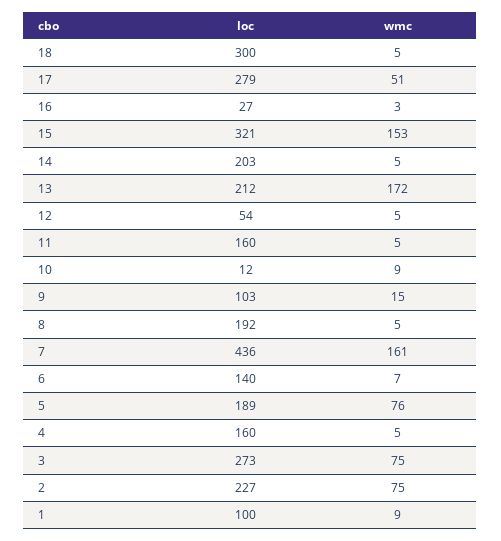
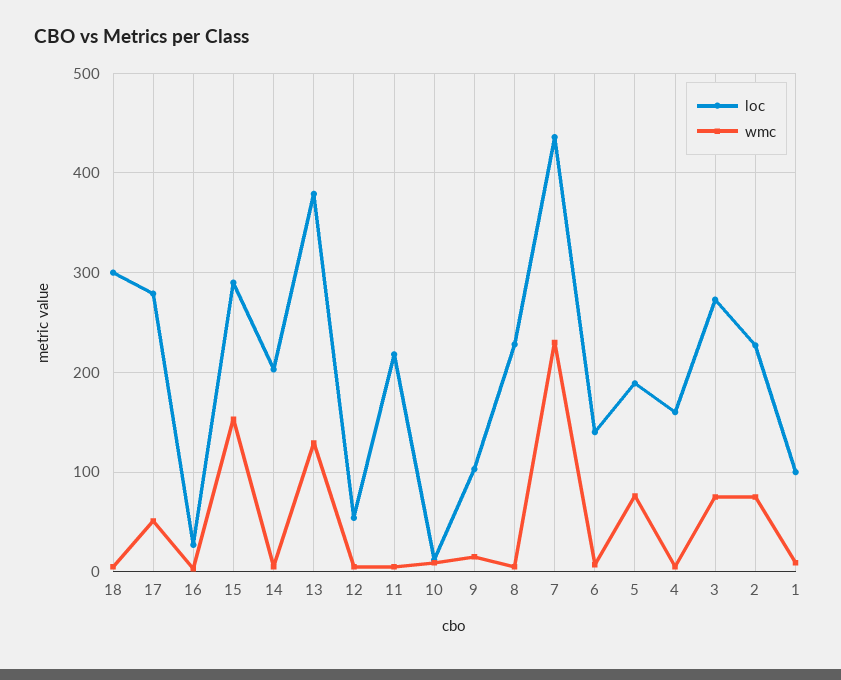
  {
    "loc": {
      "18": 300,
      "17": 279,
      "16": 27,
-     "15": 321,
+     "15": 290,
      "14": 203,
-     "13": 212,
+     "13": 380,
      "12": 54,
-     "11": 160,
+     "11": 220,
      "10": 12,
      "9": 103,
-     "8": 192,
+     "8": 230,
      "7": 436,
      "6": 140,
      "5": 189,
      "4": 160,
      "3": 273,
      "2": 227,
      "1": 100
    },
    "wmc": {
      "18": 5,
      "17": 51,
      "16": 3,
      "15": 153,
      "14": 5,
-     "13": 172,
+     "13": 130,
      "12": 5,
      "11": 5,
      "10": 9,
      "9": 15,
      "8": 5,
-     "7": 161,
+     "7": 230,
      "6": 7,
      "5": 76,
      "4": 5,
      "3": 75,
      "2": 75,
      "1": 9
    }
  }

